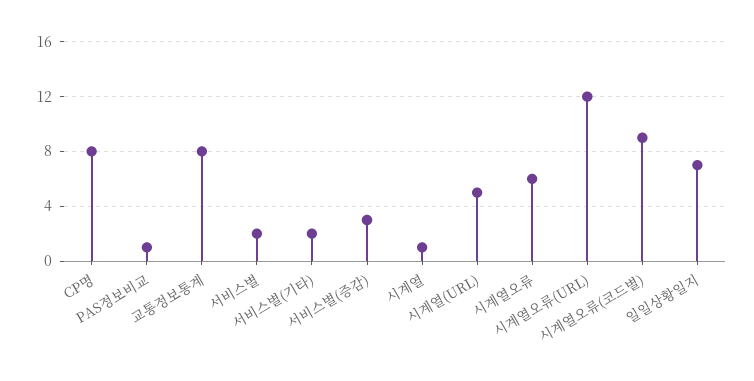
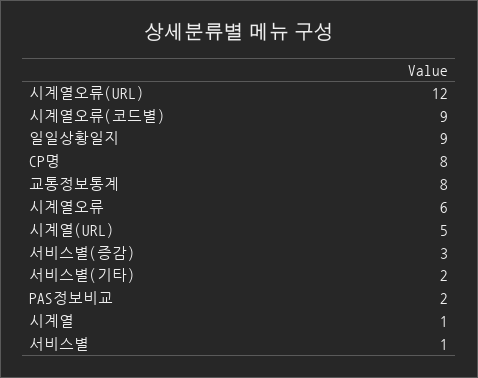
  {
    "CP명": 8,
-   "PAS정보비교": 1,
+   "PAS정보비교": 2,
    "교통정보통계": 8,
-   "서비스별": 2,
+   "서비스별": 1,
    "서비스별(기타)": 2,
    "서비스별(증감)": 3,
    "시계열": 1,
    "시계열(URL)": 5,
    "시계열오류": 6,
    "시계열오류(URL)": 12,
    "시계열오류(코드별)": 9,
-   "일일상황일지": 7
+   "일일상황일지": 9
  }

